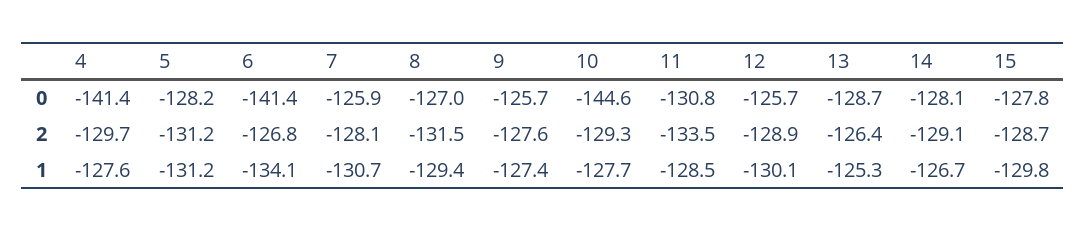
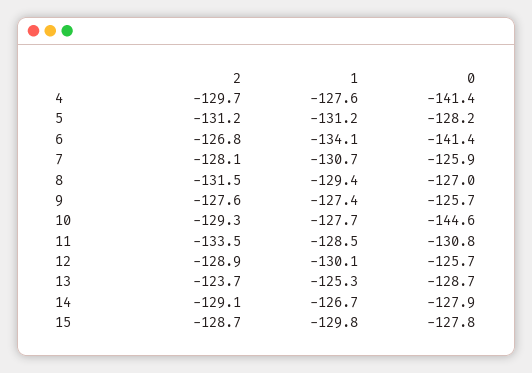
  {
    "4": {
      "0": -141.4,
      "2": -129.7,
      "1": -127.6
    },
    "5": {
      "0": -128.2,
      "2": -131.2,
      "1": -131.2
    },
    "6": {
      "0": -141.4,
      "2": -126.8,
      "1": -134.1
    },
    "7": {
      "0": -125.9,
      "2": -128.1,
      "1": -130.7
    },
    "8": {
      "0": -127,
      "2": -131.5,
      "1": -129.4
    },
    "9": {
      "0": -125.7,
      "2": -127.6,
      "1": -127.4
    },
    "10": {
      "0": -144.6,
      "2": -129.3,
      "1": -127.7
    },
    "11": {
      "0": -130.8,
      "2": -133.5,
      "1": -128.5
    },
    "12": {
      "0": -125.7,
      "2": -128.9,
      "1": -130.1
    },
    "13": {
      "0": -128.7,
-     "2": -126.4,
+     "2": -123.7,
      "1": -125.3
    },
    "14": {
-     "0": -128.1,
+     "0": -127.9,
      "2": -129.1,
      "1": -126.7
    },
    "15": {
      "0": -127.8,
      "2": -128.7,
      "1": -129.8
    }
  }

